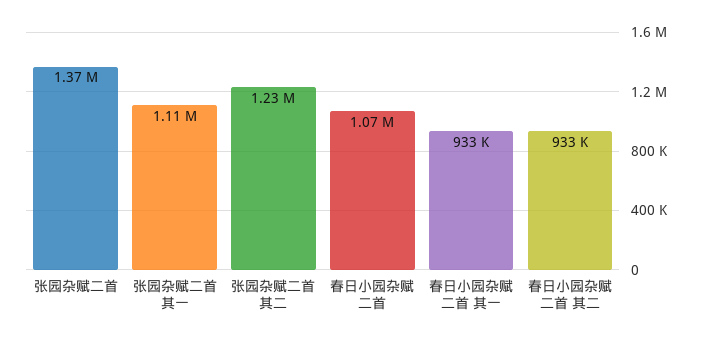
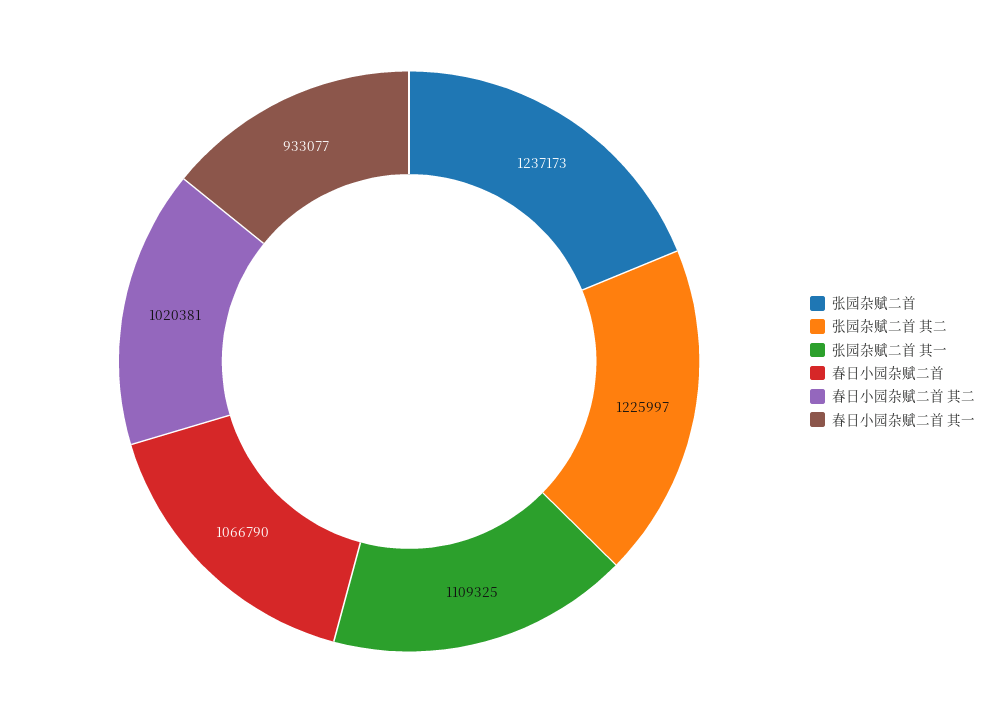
  {
-   "张园杂赋二首": 1370000,
+   "张园杂赋二首": 1237173,
    "张园杂赋二首 其一": 1109325,
    "张园杂赋二首 其二": 1225997,
    "春日小园杂赋二首": 1066790,
    "春日小园杂赋二首 其一": 933077,
-   "春日小园杂赋二首 其二": 933000
+   "春日小园杂赋二首 其二": 1020381
  }

